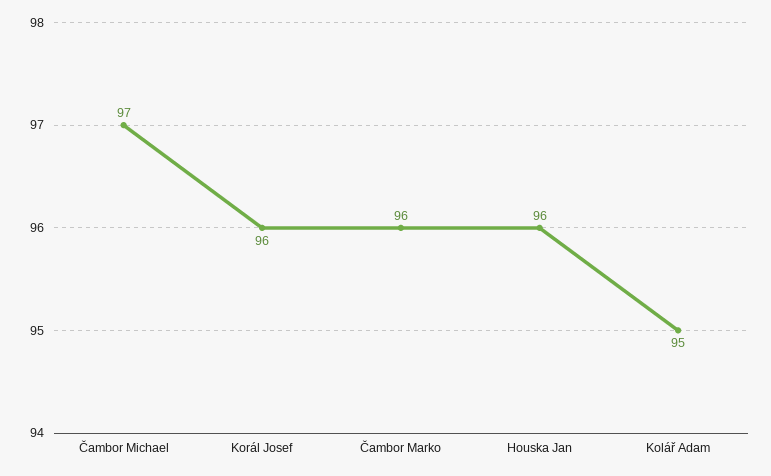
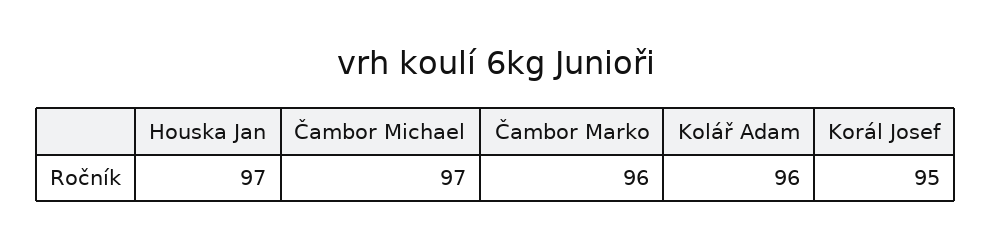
  {
    "Čambor Michael": 97,
-   "Korál Josef": 96,
+   "Korál Josef": 95,
    "Čambor Marko": 96,
-   "Houska Jan": 96,
+   "Houska Jan": 97,
-   "Kolář Adam": 95
+   "Kolář Adam": 96
  }

